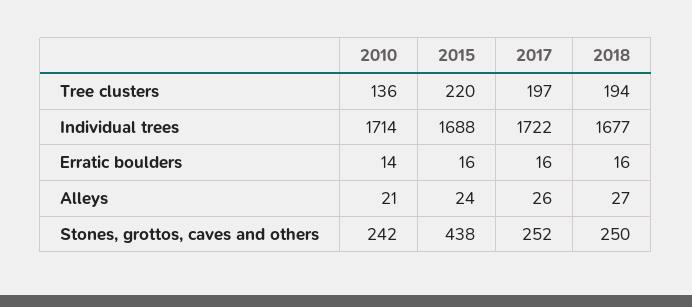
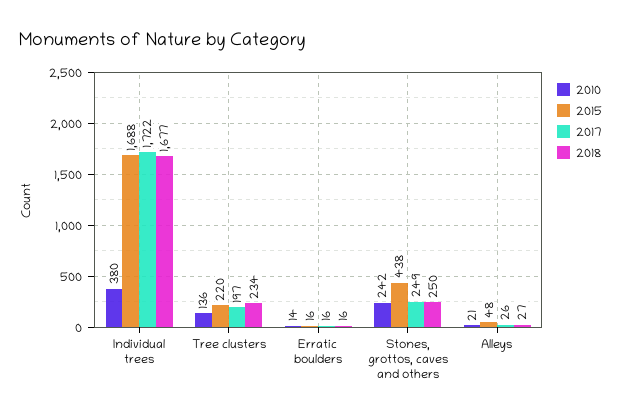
  {
    "2010": {
      "Tree clusters": 136,
-     "Individual trees": 1714,
+     "Individual trees": 380,
      "Erratic boulders": 14,
      "Alleys": 21,
      "Stones, grottos, caves and others": 242
    },
    "2015": {
      "Tree clusters": 220,
      "Individual trees": 1688,
      "Erratic boulders": 16,
-     "Alleys": 24,
+     "Alleys": 48,
      "Stones, grottos, caves and others": 438
    },
    "2017": {
      "Tree clusters": 197,
      "Individual trees": 1722,
      "Erratic boulders": 16,
      "Alleys": 26,
-     "Stones, grottos, caves and others": 252
+     "Stones, grottos, caves and others": 249
    },
    "2018": {
-     "Tree clusters": 194,
+     "Tree clusters": 234,
      "Individual trees": 1677,
      "Erratic boulders": 16,
      "Alleys": 27,
      "Stones, grottos, caves and others": 250
    }
  }

